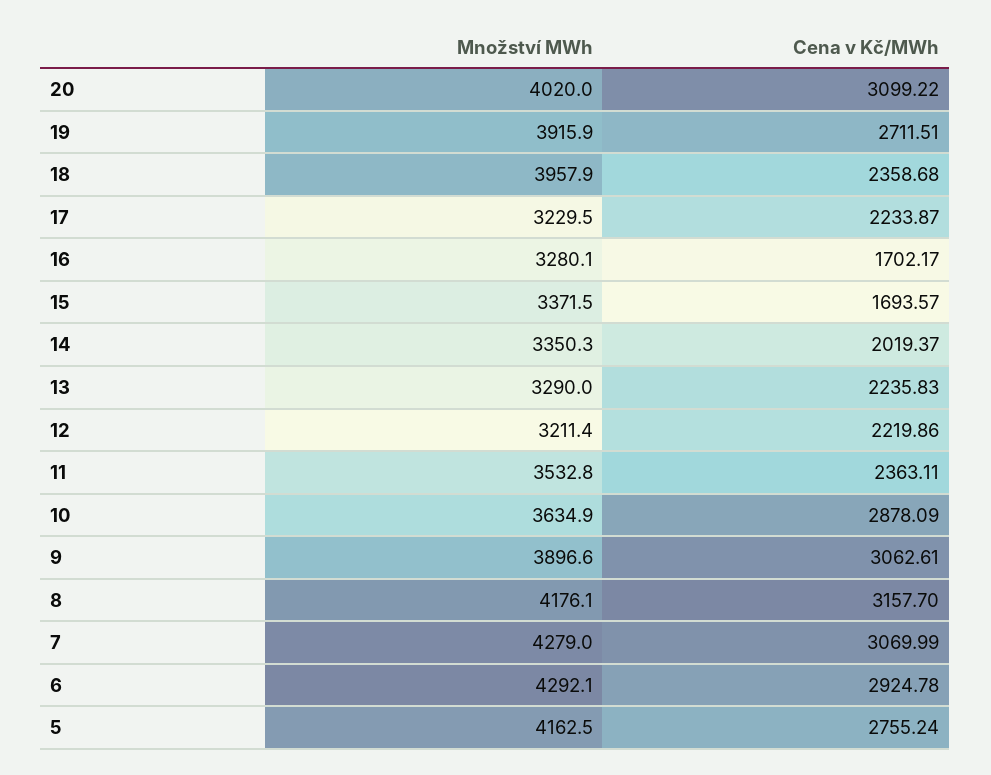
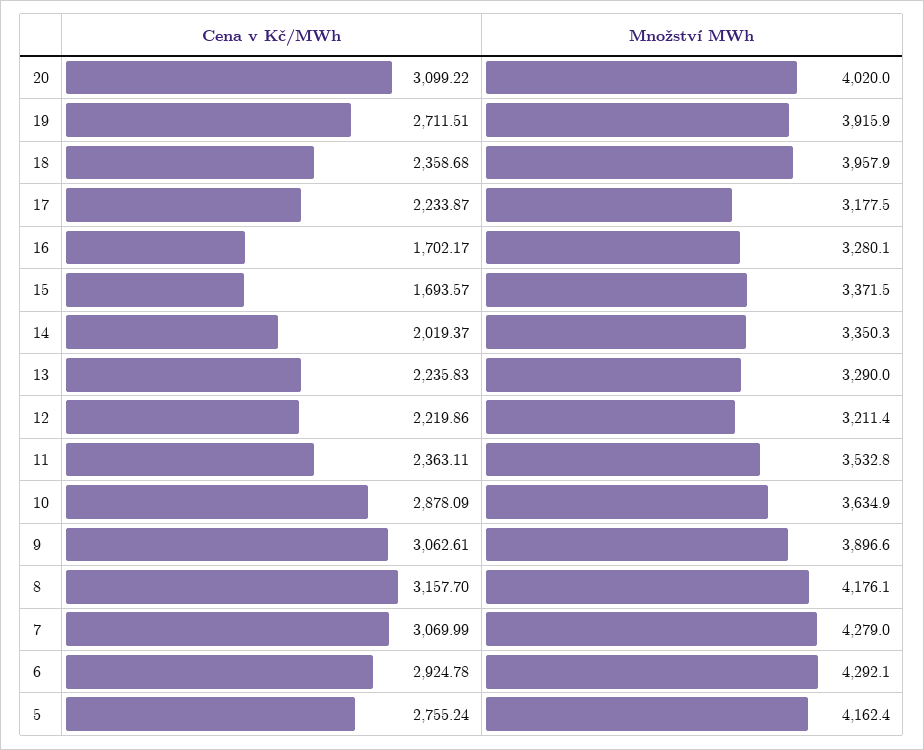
  {
    "Množství MWh": {
      "20": 4020,
      "19": 3915.9,
      "18": 3957.9,
-     "17": 3229.5,
+     "17": 3177.5,
      "16": 3280.1,
      "15": 3371.5,
      "14": 3350.3,
      "13": 3290,
      "12": 3211.4,
      "11": 3532.8,
      "10": 3634.9,
      "9": 3896.6,
      "8": 4176.1,
      "7": 4279,
      "6": 4292.1,
-     "5": 4162.5
+     "5": 4162.4
    },
    "Cena v Kč/MWh": {
      "20": 3099.22,
      "19": 2711.51,
      "18": 2358.68,
      "17": 2233.87,
      "16": 1702.17,
      "15": 1693.57,
      "14": 2019.37,
      "13": 2235.83,
      "12": 2219.86,
      "11": 2363.11,
      "10": 2878.09,
      "9": 3062.61,
      "8": 3157.7,
      "7": 3069.99,
      "6": 2924.78,
      "5": 2755.24
    }
  }

